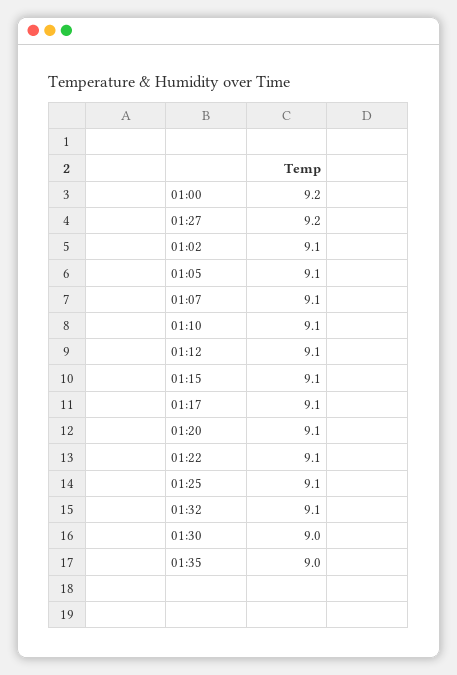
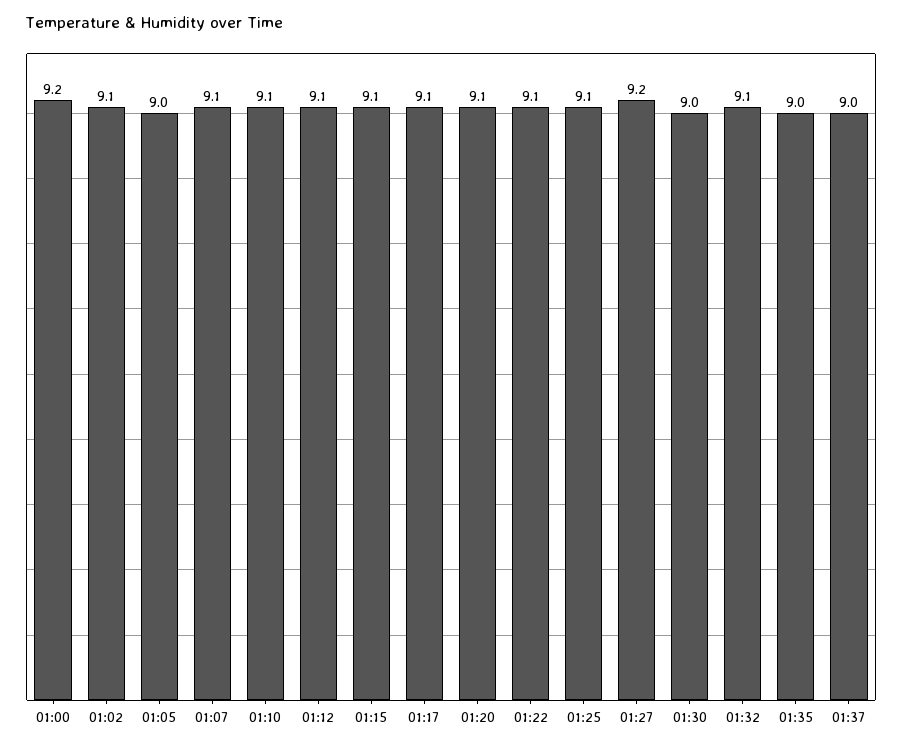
  {
    "01:00": 9.2,
    "01:27": 9.2,
    "01:02": 9.1,
-   "01:05": 9.1,
+   "01:05": 9,
    "01:07": 9.1,
    "01:10": 9.1,
    "01:12": 9.1,
    "01:15": 9.1,
    "01:17": 9.1,
    "01:20": 9.1,
    "01:22": 9.1,
    "01:25": 9.1,
    "01:32": 9.1,
    "01:30": 9,
-   "01:35": 9
+   "01:35": 9,
+   "01:37": 9
  }

